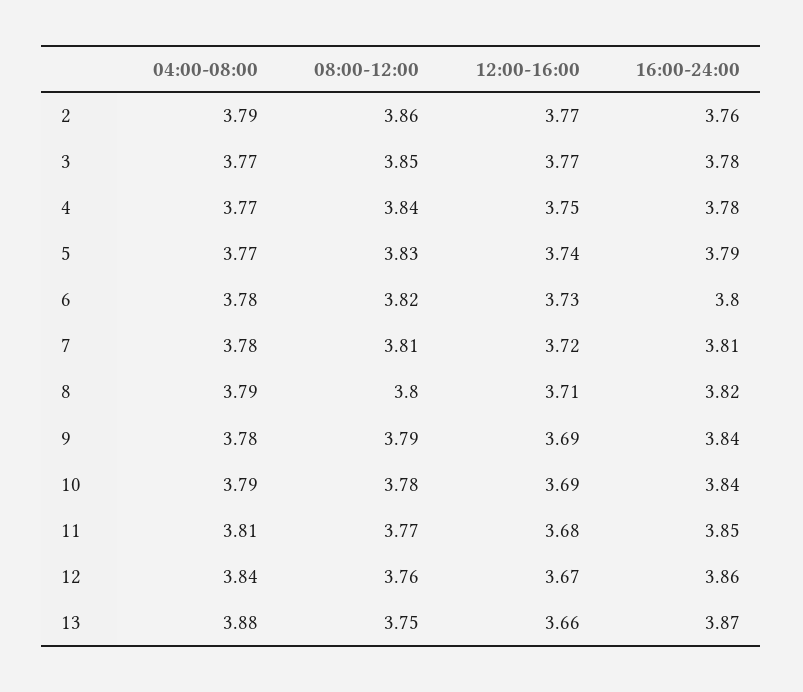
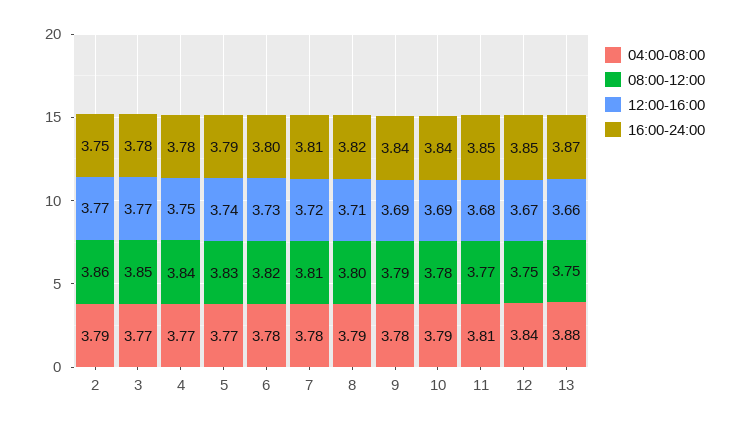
  {
    "04:00-08:00": {
      "2": 3.79,
      "3": 3.77,
      "4": 3.77,
      "5": 3.77,
      "6": 3.78,
      "7": 3.78,
      "8": 3.79,
      "9": 3.78,
      "10": 3.79,
      "11": 3.81,
      "12": 3.84,
      "13": 3.88
    },
    "08:00-12:00": {
      "2": 3.86,
      "3": 3.85,
      "4": 3.84,
      "5": 3.83,
      "6": 3.82,
      "7": 3.81,
      "8": 3.8,
      "9": 3.79,
      "10": 3.78,
      "11": 3.77,
-     "12": 3.76,
+     "12": 3.75,
      "13": 3.75
    },
    "12:00-16:00": {
      "2": 3.77,
      "3": 3.77,
      "4": 3.75,
      "5": 3.74,
      "6": 3.73,
      "7": 3.72,
      "8": 3.71,
      "9": 3.69,
      "10": 3.69,
      "11": 3.68,
      "12": 3.67,
      "13": 3.66
    },
    "16:00-24:00": {
-     "2": 3.76,
+     "2": 3.75,
      "3": 3.78,
      "4": 3.78,
      "5": 3.79,
      "6": 3.8,
      "7": 3.81,
      "8": 3.82,
      "9": 3.84,
      "10": 3.84,
      "11": 3.85,
-     "12": 3.86,
+     "12": 3.85,
      "13": 3.87
    }
  }

